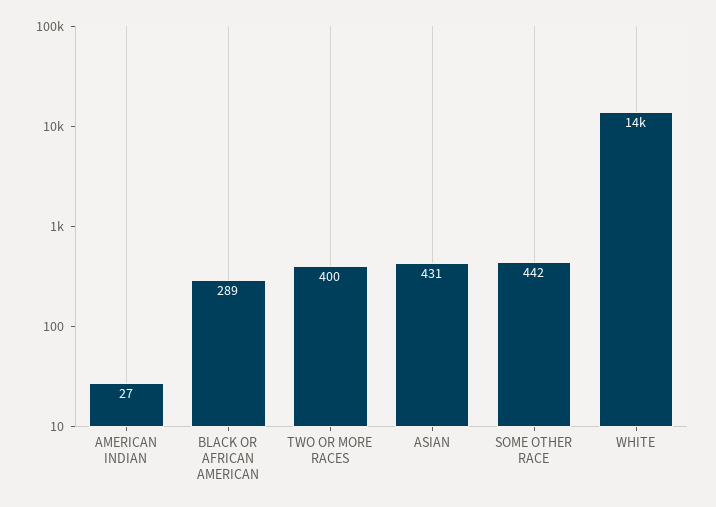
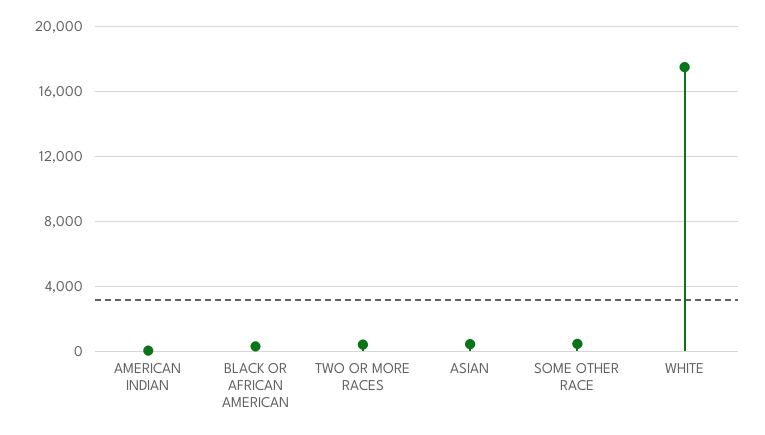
  {
    "AMERICAN INDIAN": 27,
    "BLACK OR AFRICAN AMERICAN": 289,
    "TWO OR MORE RACES": 400,
    "ASIAN": 431,
    "SOME OTHER RACE": 442,
-   "WHITE": 14000
+   "WHITE": 17500
  }

